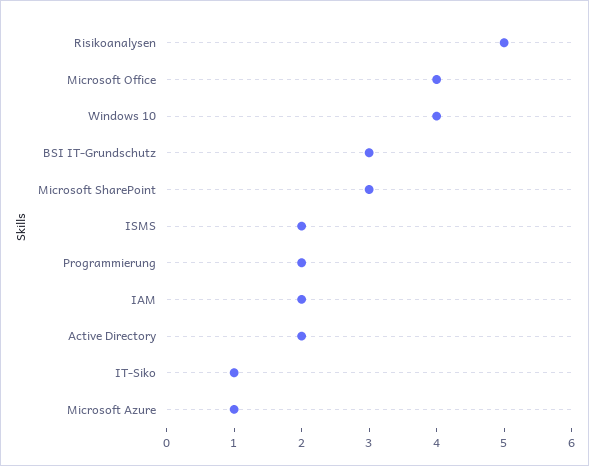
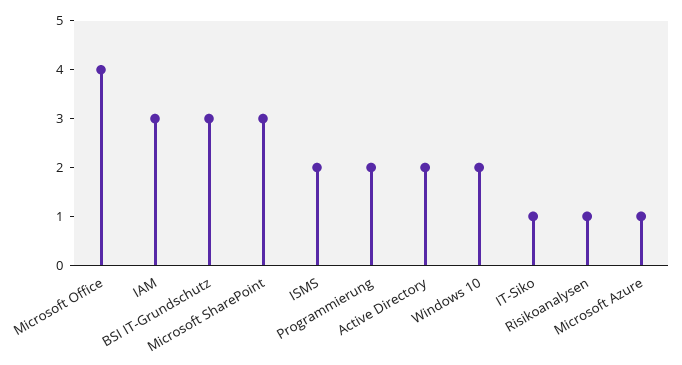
  {
-   "Risikoanalysen": 5,
+   "Risikoanalysen": 1,
    "Microsoft Office": 4,
-   "Windows 10": 4,
+   "Windows 10": 2,
    "BSI IT-Grundschutz": 3,
    "Microsoft SharePoint": 3,
    "ISMS": 2,
    "Programmierung": 2,
-   "IAM": 2,
+   "IAM": 3,
    "Active Directory": 2,
    "IT-Siko": 1,
    "Microsoft Azure": 1
  }

